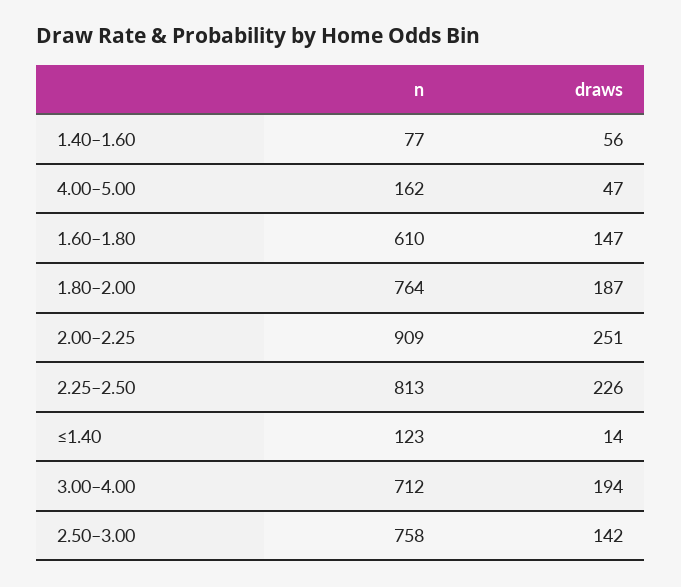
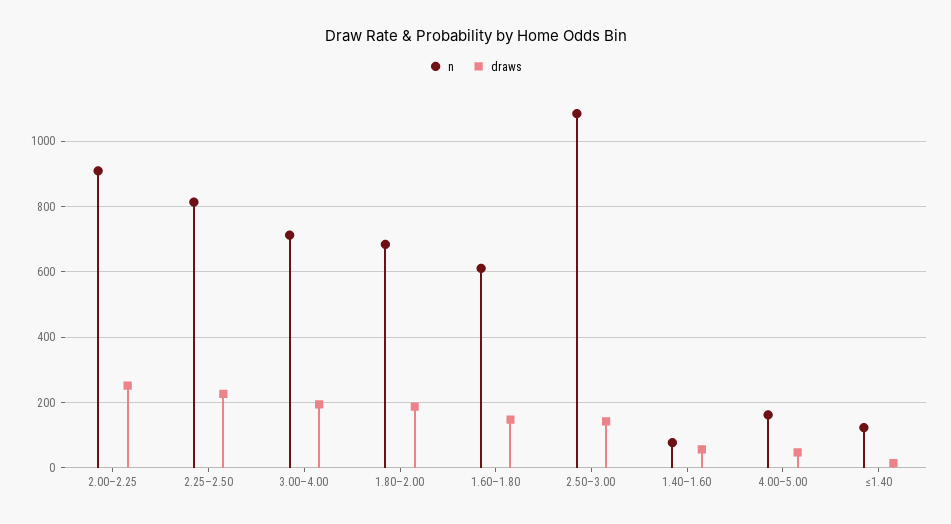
  {
    "n": {
      "1.40–1.60": 77,
      "4.00–5.00": 162,
      "1.60–1.80": 610,
-     "1.80–2.00": 764,
+     "1.80–2.00": 680,
      "2.00–2.25": 909,
      "2.25–2.50": 813,
      "≤1.40": 123,
      "3.00–4.00": 712,
-     "2.50–3.00": 758
+     "2.50–3.00": 1080
    },
    "draws": {
      "1.40–1.60": 56,
      "4.00–5.00": 47,
      "1.60–1.80": 147,
      "1.80–2.00": 187,
      "2.00–2.25": 251,
      "2.25–2.50": 226,
      "≤1.40": 14,
      "3.00–4.00": 194,
      "2.50–3.00": 142
    }
  }

